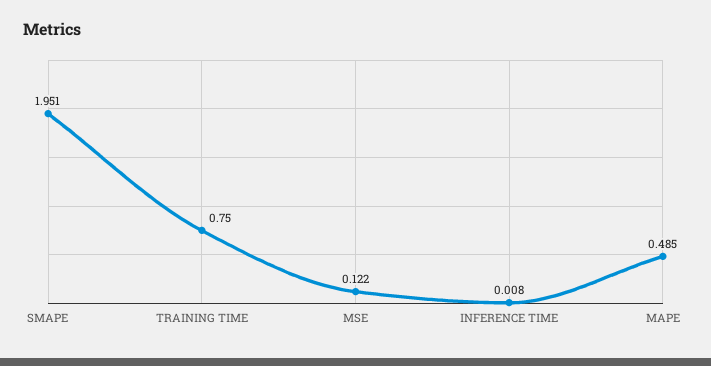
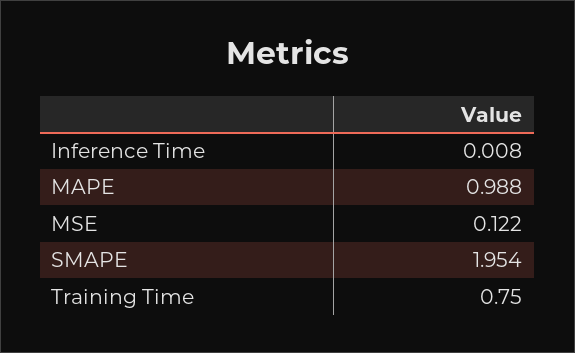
  {
-   "SMAPE": 1.951,
+   "SMAPE": 1.954,
    "TRAINING TIME": 0.75,
    "MSE": 0.122,
    "INFERENCE TIME": 0.008,
-   "MAPE": 0.485
+   "MAPE": 0.988
  }

